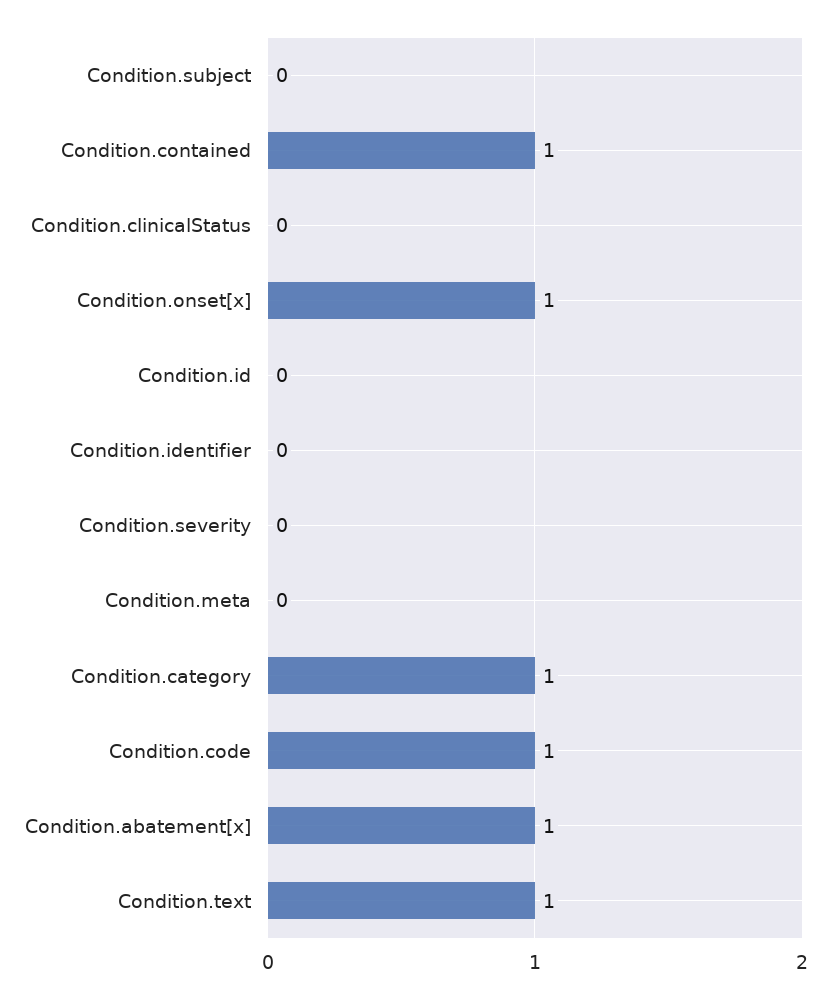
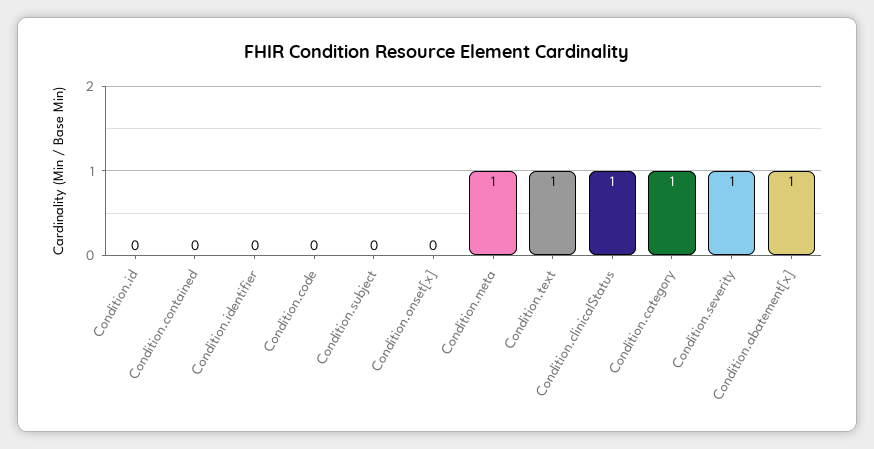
  {
    "Condition.subject": 0,
-   "Condition.contained": 1,
+   "Condition.contained": 0,
-   "Condition.clinicalStatus": 0,
+   "Condition.clinicalStatus": 1,
-   "Condition.onset[x]": 1,
+   "Condition.onset[x]": 0,
    "Condition.id": 0,
    "Condition.identifier": 0,
-   "Condition.severity": 0,
+   "Condition.severity": 1,
-   "Condition.meta": 0,
+   "Condition.meta": 1,
    "Condition.category": 1,
-   "Condition.code": 1,
+   "Condition.code": 0,
    "Condition.abatement[x]": 1,
    "Condition.text": 1
  }

